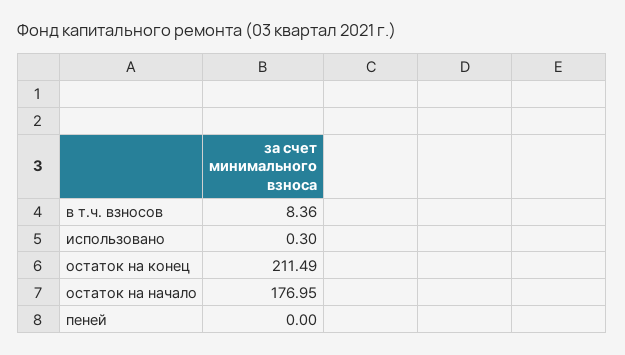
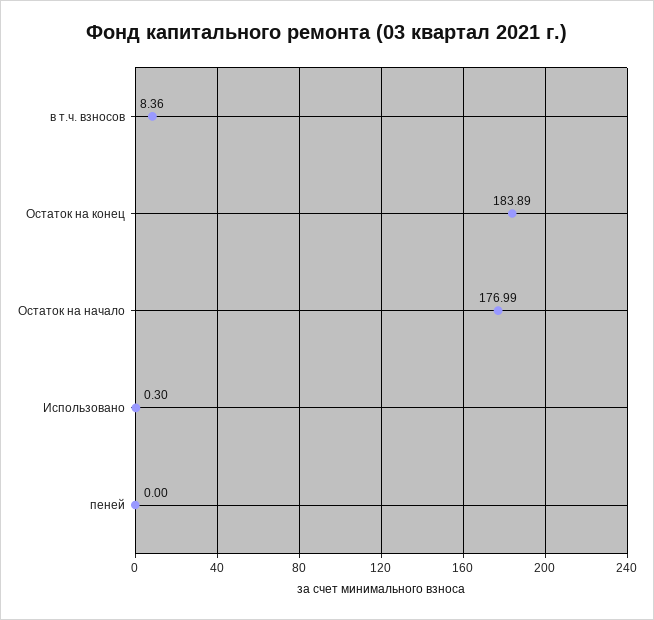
  {
    "в т.ч. взносов": 8.36,
    "использовано": 0.3,
-   "остаток на конец": 211.49,
+   "остаток на конец": 183.89,
-   "остаток на начало": 176.95,
+   "остаток на начало": 176.99,
    "пеней": 0
  }

